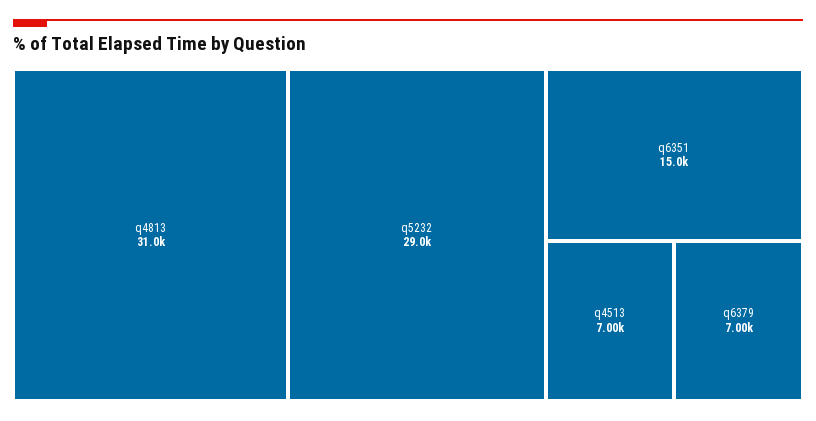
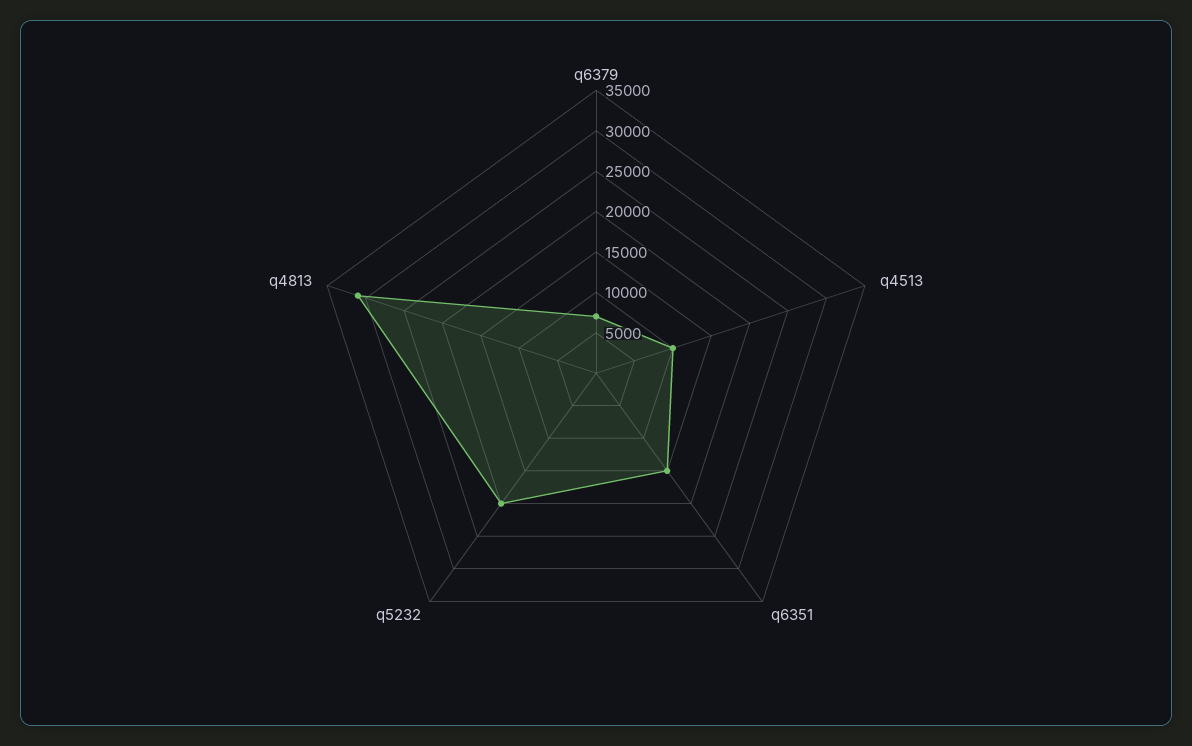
  {
    "q4813": 31000,
-   "q5232": 29000,
+   "q5232": 20000,
    "q6351": 15000,
-   "q4513": 7000,
+   "q4513": 10000,
    "q6379": 7000
  }

